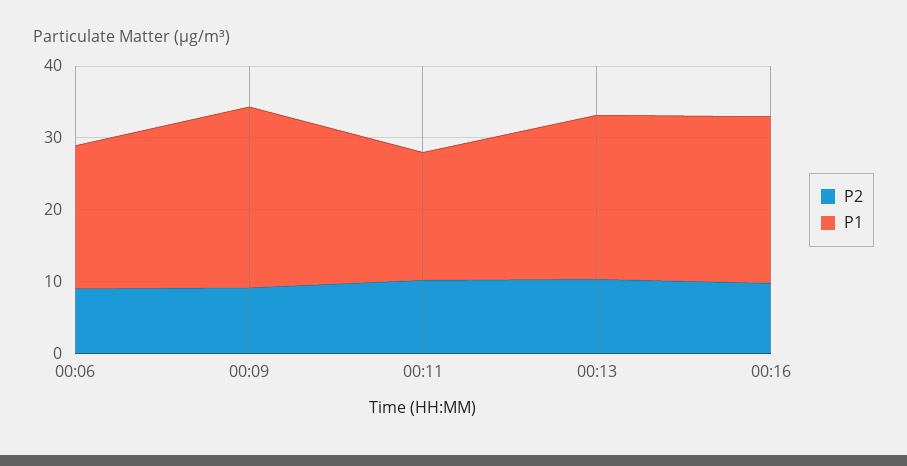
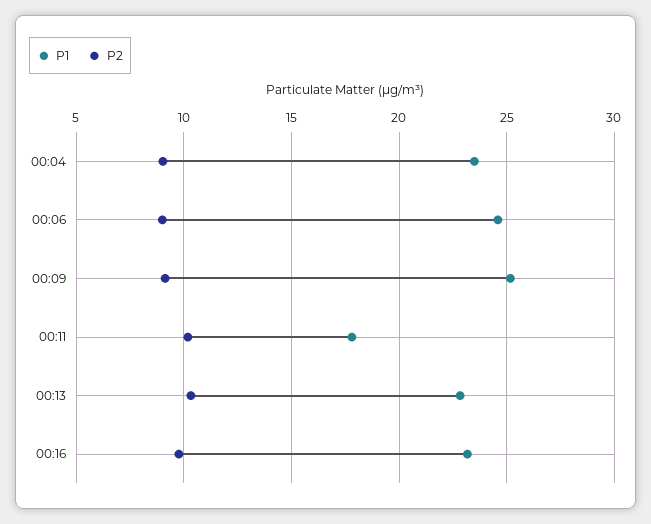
  {
    "P2": {
      "00:06": 9,
      "00:09": 9,
      "00:11": 10,
      "00:13": 10.5,
-     "00:16": 10
+     "00:16": 10,
+     "00:04": 9
    },
    "P1": {
-     "00:06": 20,
+     "00:06": 24.5,
      "00:09": 25,
      "00:11": 18,
      "00:13": 23,
-     "00:16": 23
+     "00:16": 23,
+     "00:04": 23.5
    }
  }

